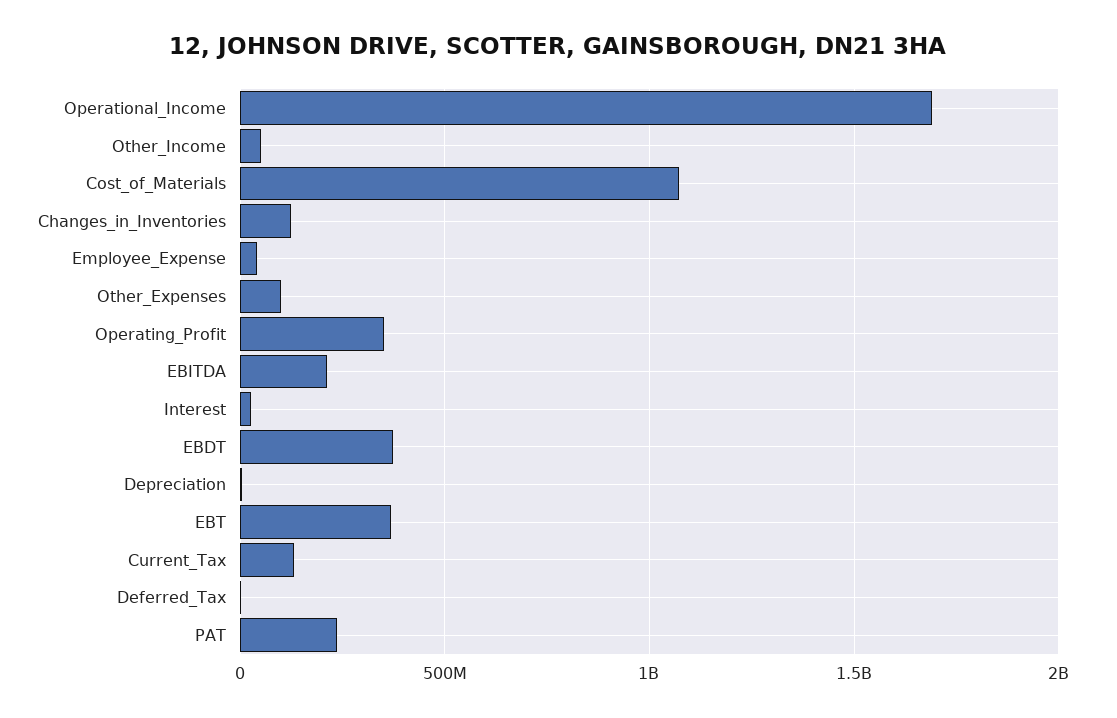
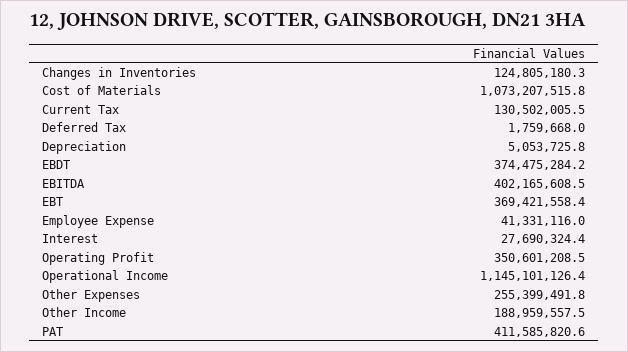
  {
-   "Operational_Income": 1700000000,
+   "Operational_Income": 1145101126.4,
-   "Other_Income": 50000000,
+   "Other_Income": 188959557.5,
    "Cost_of_Materials": 1073207515.8,
    "Changes_in_Inventories": 124805180.3,
    "Employee_Expense": 41331116,
-   "Other_Expenses": 100000000,
+   "Other_Expenses": 255399491.8,
    "Operating_Profit": 350601208.5,
-   "EBITDA": 200000000,
+   "EBITDA": 402165608.5,
    "Interest": 27690324.4,
    "EBDT": 374475284.2,
    "Depreciation": 5053725.8,
    "EBT": 369421558.4,
    "Current_Tax": 130502005.5,
    "Deferred_Tax": 1759668,
-   "PAT": 250000000
+   "PAT": 411585820.6
  }

